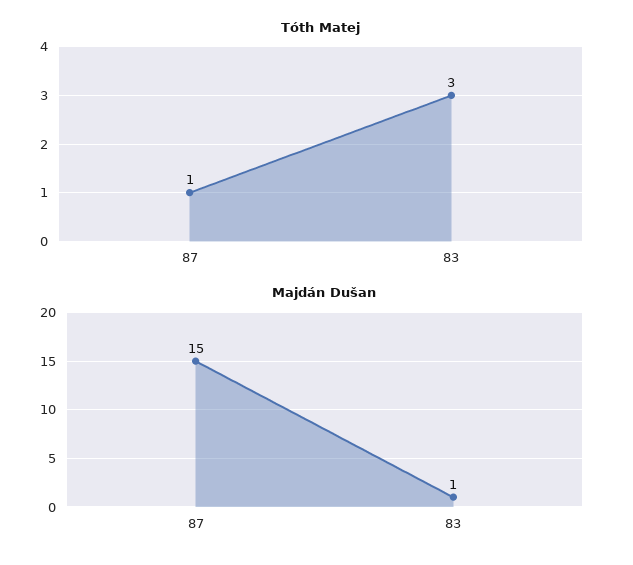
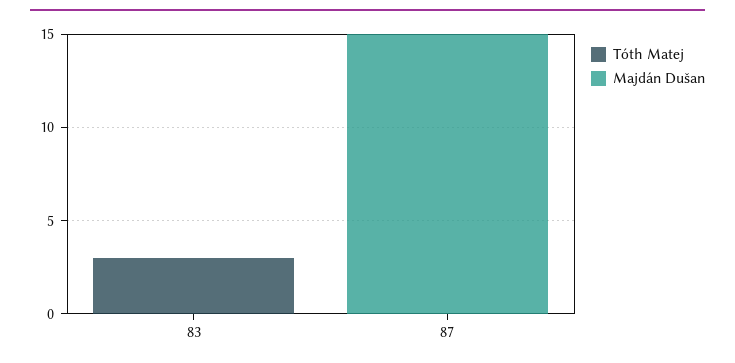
  {
    "Tóth Matej": {
-     "87": 1,
+     "87": 0,
      "83": 3
    },
    "Majdán Dušan": {
      "87": 15,
-     "83": 1
+     "83": 0
    }
  }

